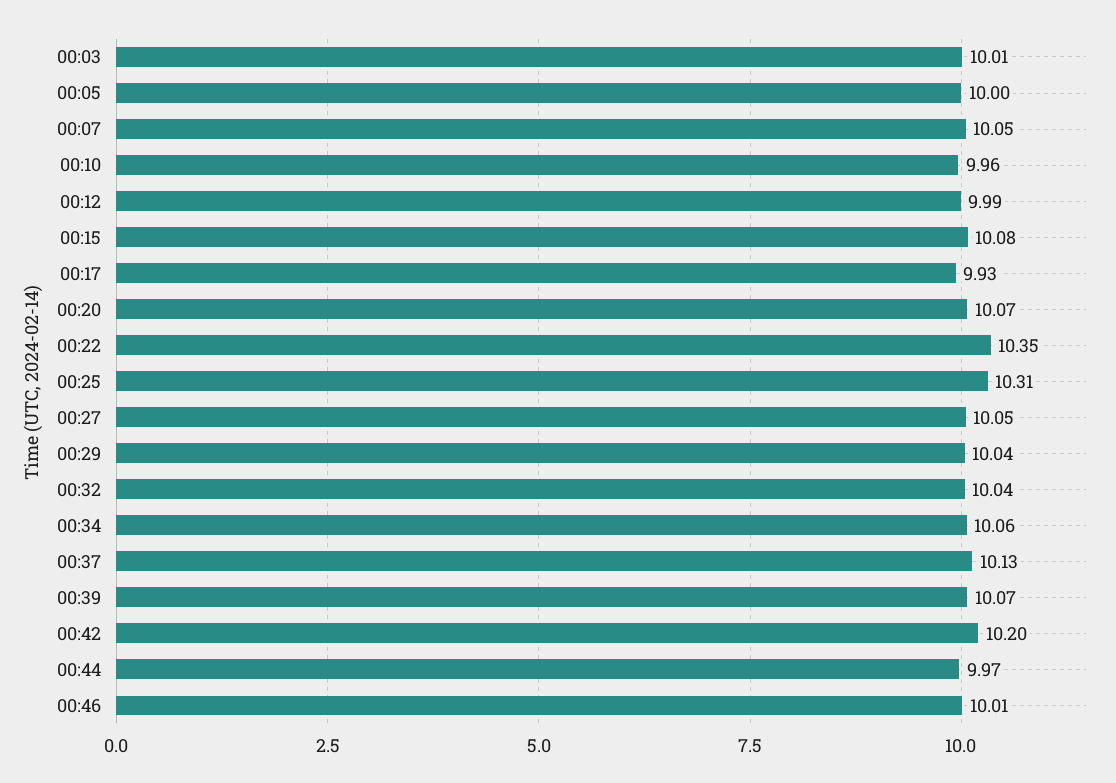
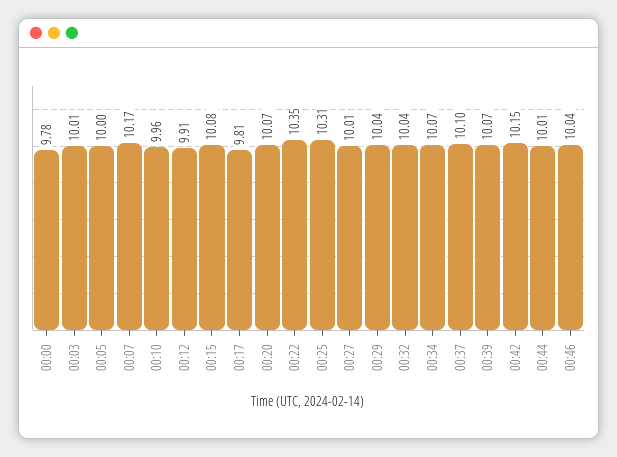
  {
    "00:03": 10.01,
    "00:05": 10,
-   "00:07": 10.05,
+   "00:07": 10.17,
    "00:10": 9.96,
-   "00:12": 9.99,
+   "00:12": 9.91,
    "00:15": 10.08,
-   "00:17": 9.93,
+   "00:17": 9.81,
    "00:20": 10.07,
    "00:22": 10.35,
    "00:25": 10.31,
-   "00:27": 10.05,
+   "00:27": 10.01,
    "00:29": 10.04,
    "00:32": 10.04,
-   "00:34": 10.06,
+   "00:34": 10.07,
-   "00:37": 10.13,
+   "00:37": 10.1,
    "00:39": 10.07,
-   "00:42": 10.2,
+   "00:42": 10.15,
-   "00:44": 9.97,
+   "00:44": 10.01,
-   "00:46": 10.01
+   "00:46": 10.04,
+   "00:00": 9.78
  }

